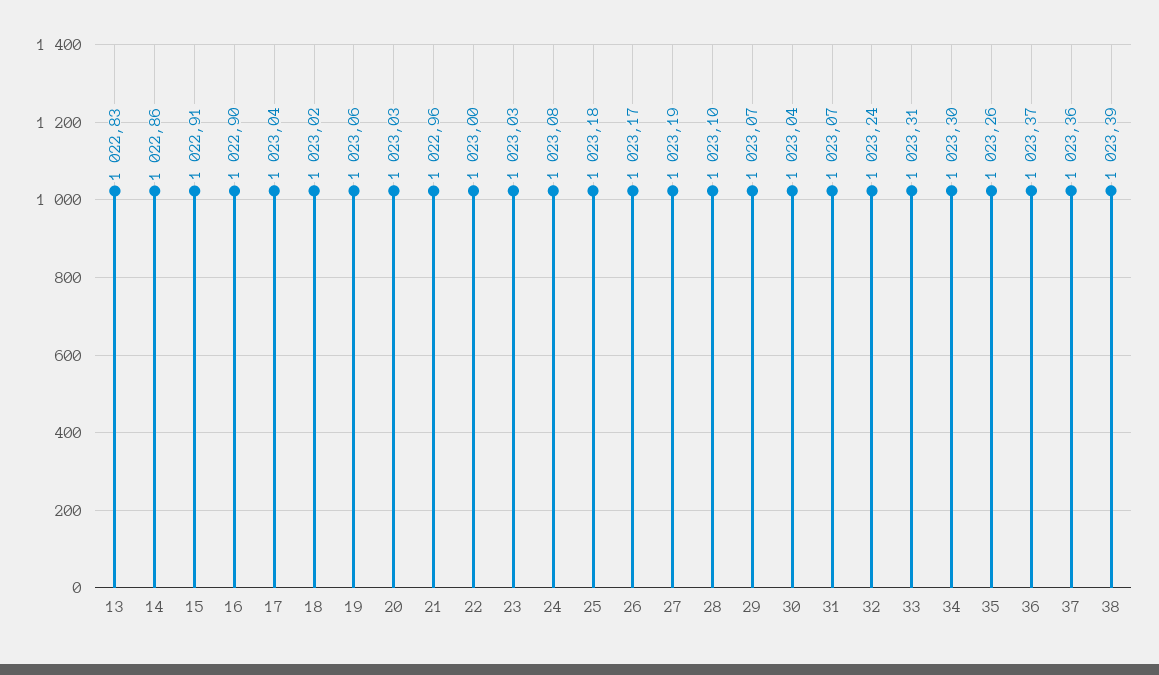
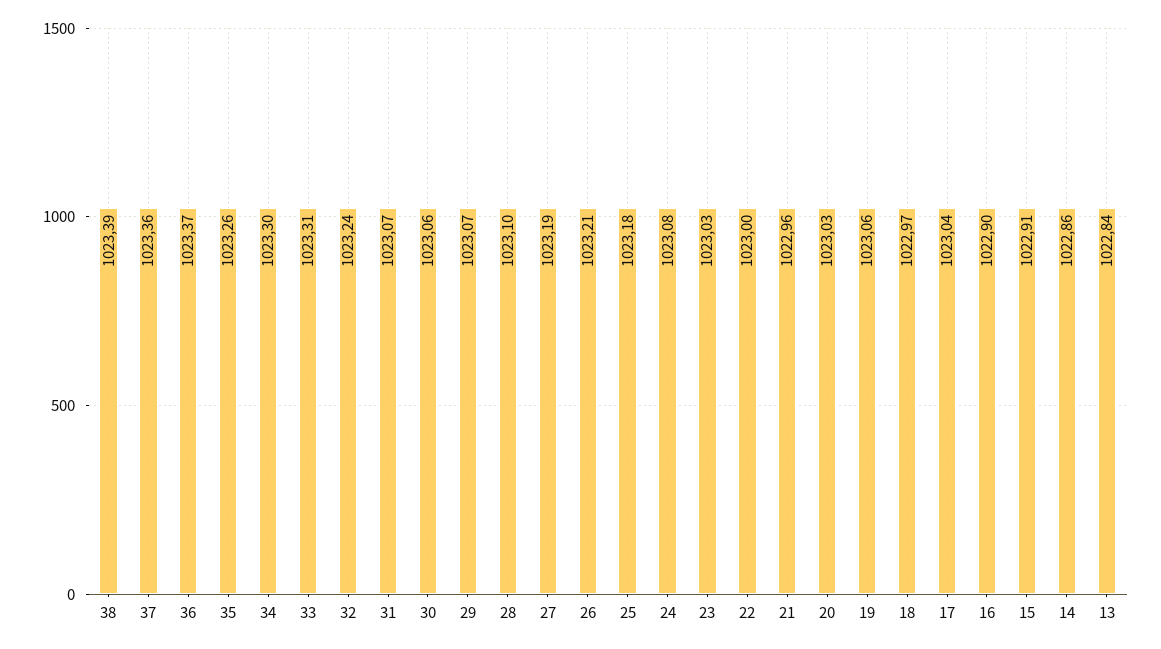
  {
-   "13": 1022.83,
+   "13": 1022.84,
    "14": 1022.86,
    "15": 1022.91,
    "16": 1022.9,
    "17": 1023.04,
-   "18": 1023.02,
+   "18": 1022.97,
    "19": 1023.06,
    "20": 1023.03,
    "21": 1022.96,
    "22": 1023,
    "23": 1023.03,
    "24": 1023.08,
    "25": 1023.18,
-   "26": 1023.17,
+   "26": 1023.21,
    "27": 1023.19,
    "28": 1023.1,
    "29": 1023.07,
-   "30": 1023.04,
+   "30": 1023.06,
    "31": 1023.07,
    "32": 1023.24,
    "33": 1023.31,
    "34": 1023.3,
    "35": 1023.26,
    "36": 1023.37,
    "37": 1023.36,
    "38": 1023.39
  }

